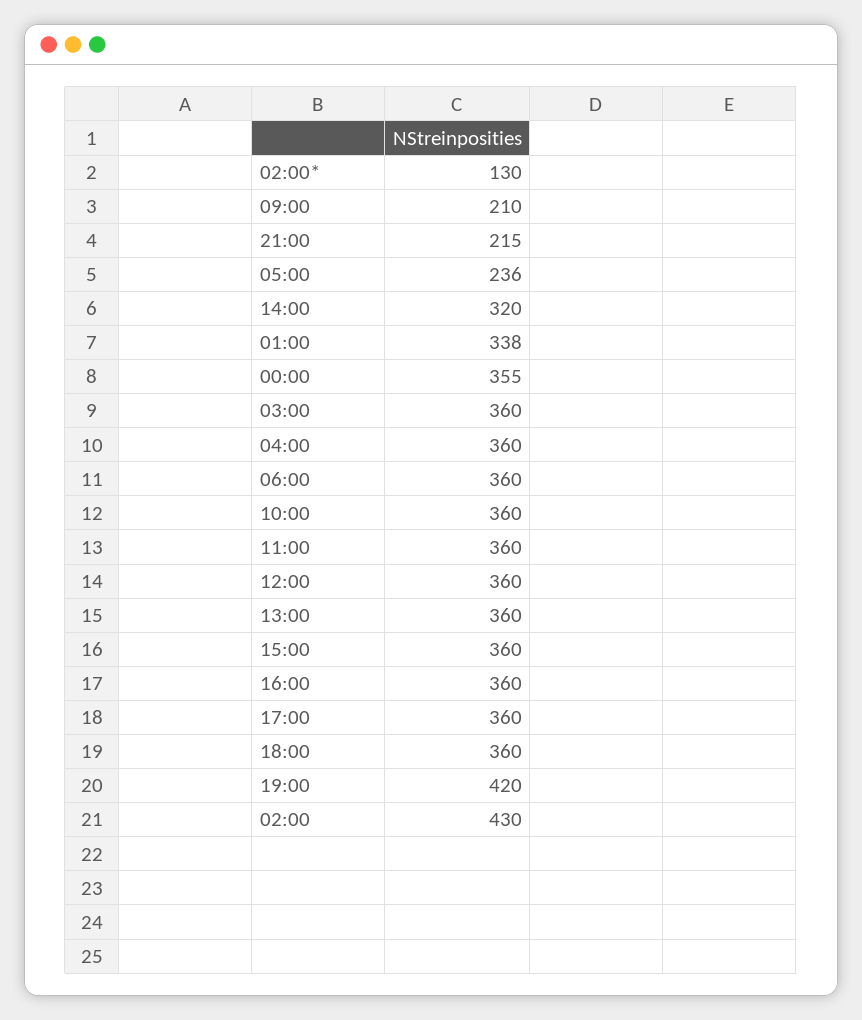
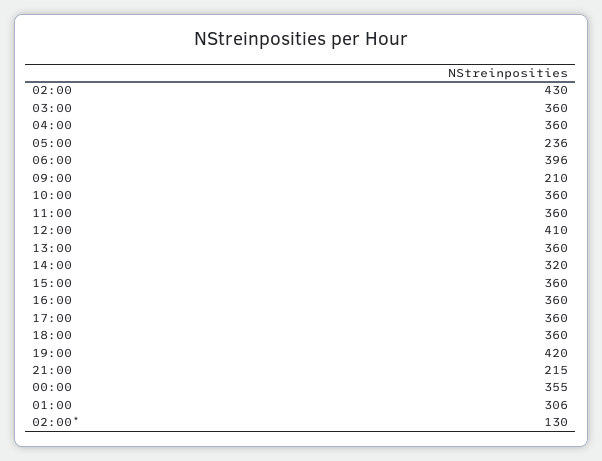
  {
    "02:00*": 130,
    "09:00": 210,
    "21:00": 215,
    "05:00": 236,
    "14:00": 320,
-   "01:00": 338,
+   "01:00": 306,
    "00:00": 355,
    "03:00": 360,
    "04:00": 360,
-   "06:00": 360,
+   "06:00": 396,
    "10:00": 360,
    "11:00": 360,
-   "12:00": 360,
+   "12:00": 410,
    "13:00": 360,
    "15:00": 360,
    "16:00": 360,
    "17:00": 360,
    "18:00": 360,
    "19:00": 420,
    "02:00": 430
  }

